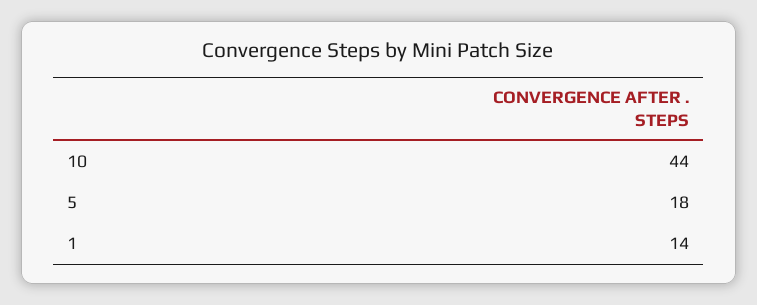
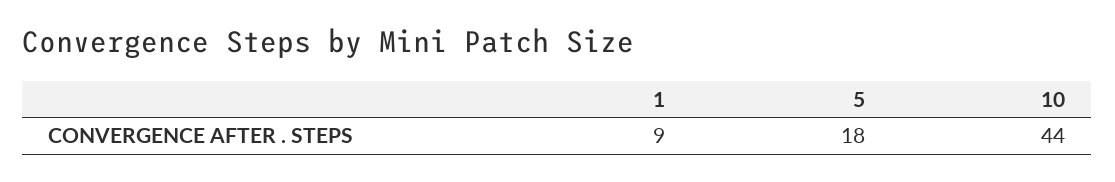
  {
    "10": 44,
    "5": 18,
-   "1": 14
+   "1": 9
  }

